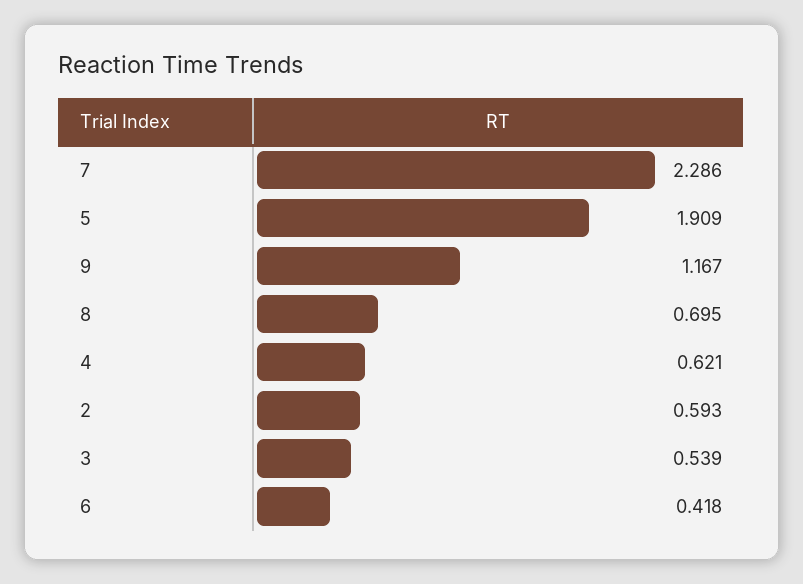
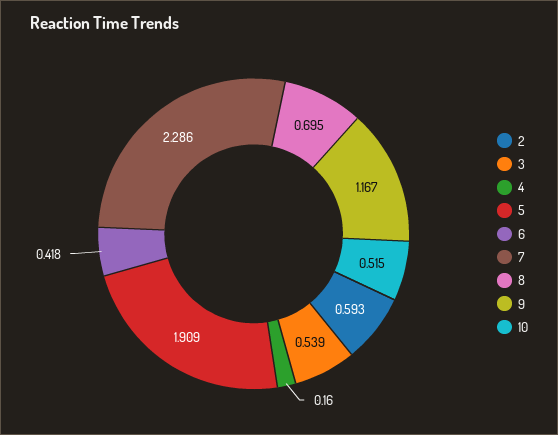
  {
    "7": 2.286,
    "5": 1.909,
    "9": 1.167,
    "8": 0.695,
-   "4": 0.621,
+   "4": 0.16,
    "2": 0.593,
    "3": 0.539,
-   "6": 0.418
+   "6": 0.418,
+   "10": 0.515
  }

